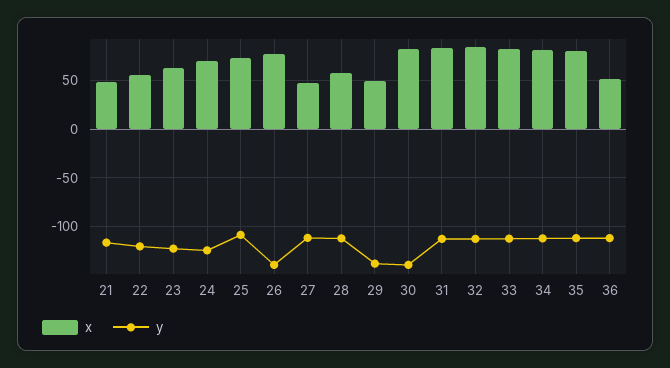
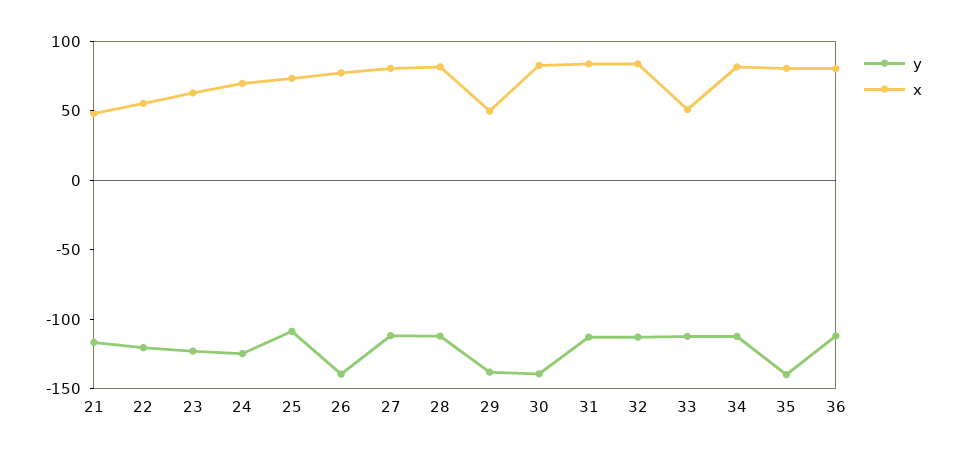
  {
    "x": {
      "21": 50,
      "22": 60,
      "23": 60,
      "24": 70,
      "25": 70,
      "26": 80,
-     "27": 50,
+     "27": 80,
-     "28": 60,
+     "28": 80,
      "29": 50,
      "30": 80,
      "31": 80,
      "32": 80,
-     "33": 80,
+     "33": 50,
      "34": 80,
      "35": 80,
-     "36": 50
+     "36": 80
    },
    "y": {
      "21": -120,
      "22": -120,
      "23": -120,
      "24": -120,
      "25": -110,
      "26": -140,
      "27": -110,
      "28": -110,
      "29": -140,
      "30": -140,
      "31": -110,
      "32": -110,
      "33": -110,
      "34": -110,
-     "35": -110,
+     "35": -140,
      "36": -110
    }
  }

